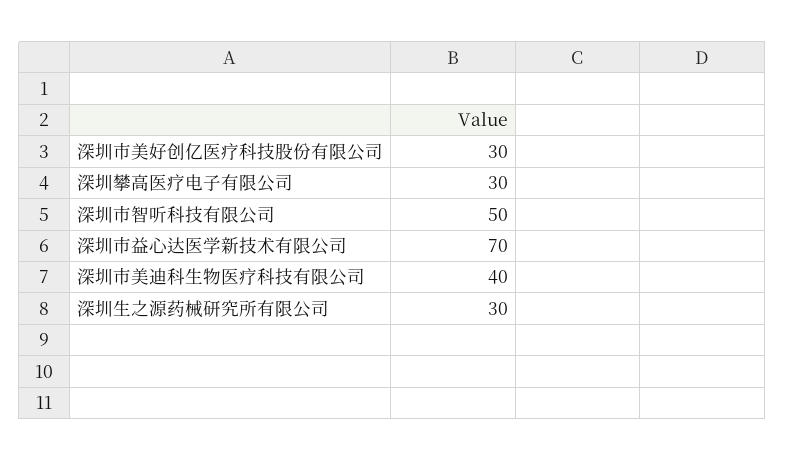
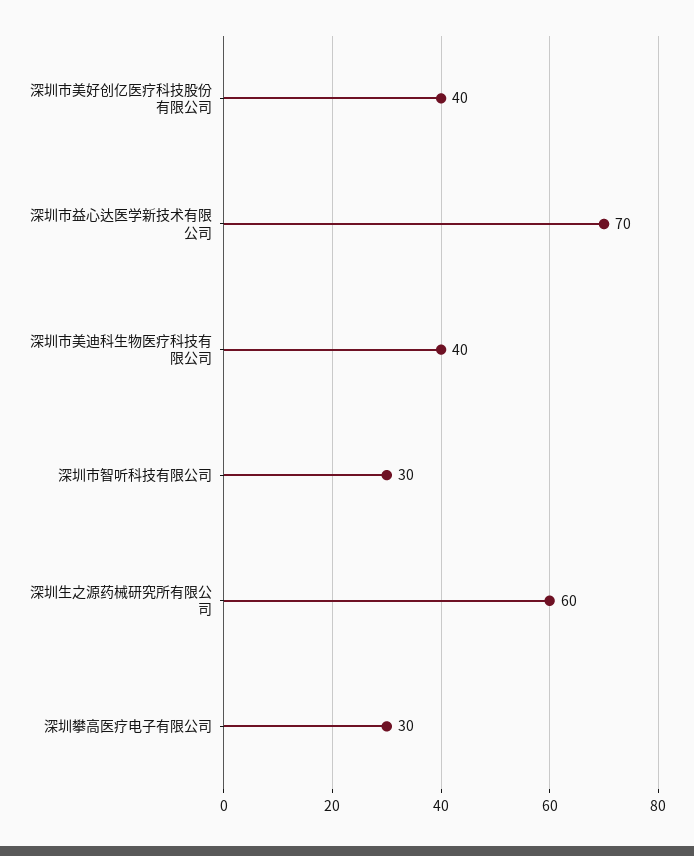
  {
-   "深圳市美好创亿医疗科技股份有限公司": 30,
+   "深圳市美好创亿医疗科技股份有限公司": 40,
    "深圳攀高医疗电子有限公司": 30,
-   "深圳市智听科技有限公司": 50,
+   "深圳市智听科技有限公司": 30,
    "深圳市益心达医学新技术有限公司": 70,
    "深圳市美迪科生物医疗科技有限公司": 40,
-   "深圳生之源药械研究所有限公司": 30
+   "深圳生之源药械研究所有限公司": 60
  }

